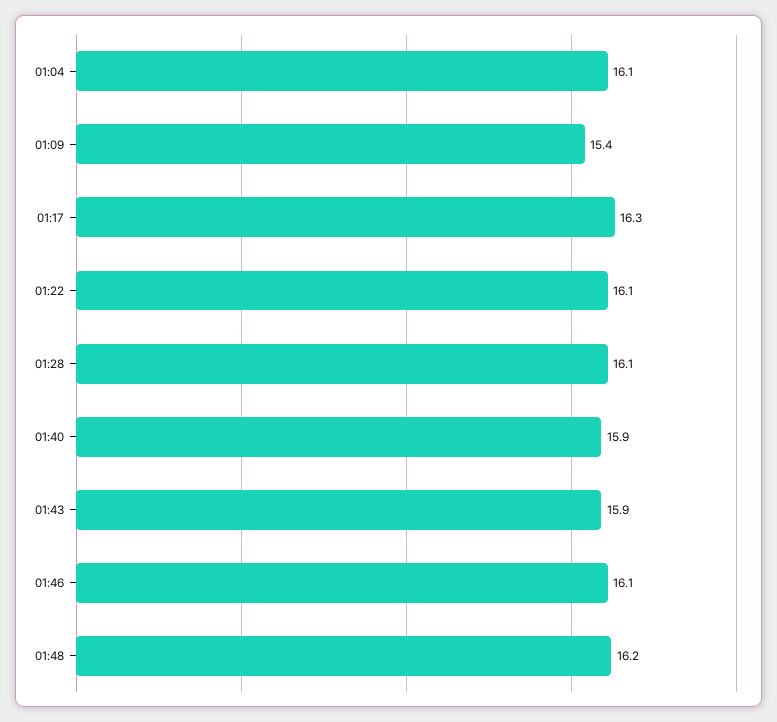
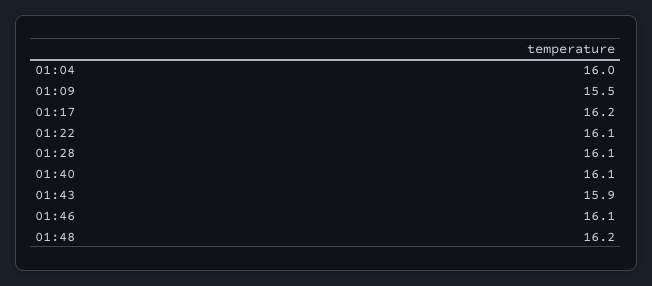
  {
-   "01:04": 16.1,
+   "01:04": 16,
-   "01:09": 15.4,
+   "01:09": 15.5,
-   "01:17": 16.3,
+   "01:17": 16.2,
    "01:22": 16.1,
    "01:28": 16.1,
-   "01:40": 15.9,
+   "01:40": 16.1,
    "01:43": 15.9,
    "01:46": 16.1,
    "01:48": 16.2
  }

